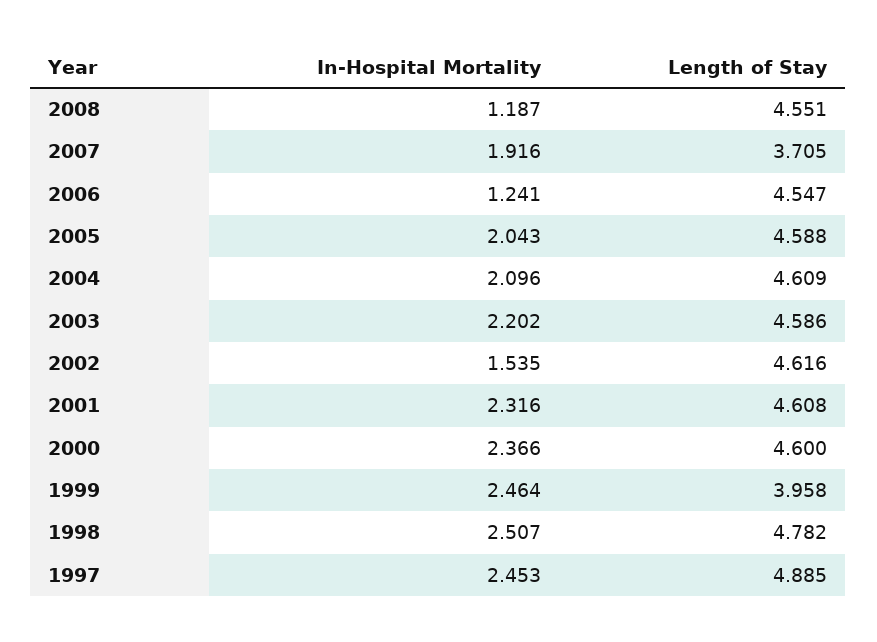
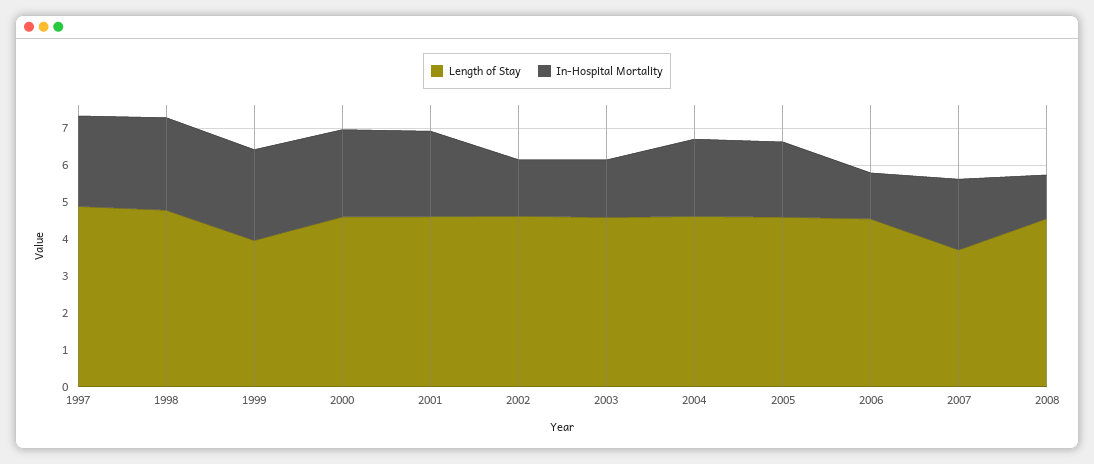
  {
    "In-Hospital Mortality": {
      "2008": 1.187,
      "2007": 1.916,
      "2006": 1.241,
      "2005": 2.043,
      "2004": 2.096,
-     "2003": 2.202,
+     "2003": 1.5,
      "2002": 1.535,
      "2001": 2.316,
      "2000": 2.366,
      "1999": 2.464,
      "1998": 2.507,
      "1997": 2.453
    },
    "Length of Stay": {
      "2008": 4.551,
      "2007": 3.705,
      "2006": 4.547,
      "2005": 4.588,
      "2004": 4.609,
      "2003": 4.586,
      "2002": 4.616,
      "2001": 4.608,
      "2000": 4.6,
      "1999": 3.958,
      "1998": 4.782,
      "1997": 4.885
    }
  }

